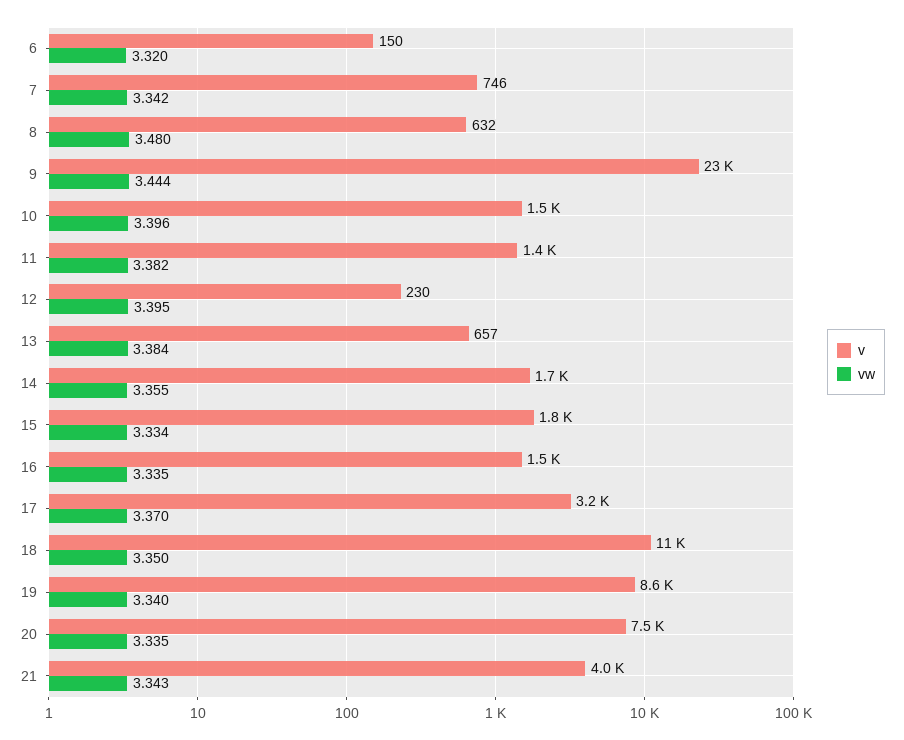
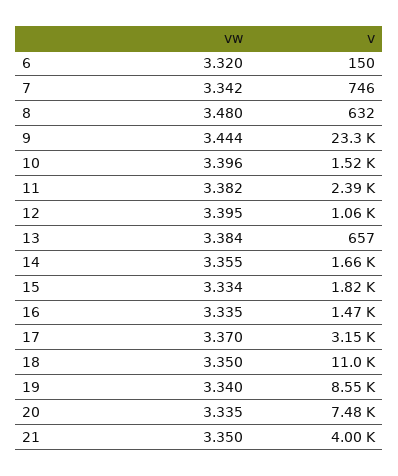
  {
    "v": {
      "6": 150,
      "7": 746,
      "8": 632,
      "9": 23300,
      "10": 1520,
-     "11": 1400,
+     "11": 2390,
-     "12": 230,
+     "12": 1060,
      "13": 657,
      "14": 1660,
      "15": 1820,
      "16": 1470,
      "17": 3150,
      "18": 11000,
      "19": 8550,
      "20": 7480,
      "21": 4000
    },
    "vw": {
      "6": 3.32,
      "7": 3.342,
      "8": 3.48,
      "9": 3.444,
      "10": 3.396,
      "11": 3.382,
      "12": 3.395,
      "13": 3.384,
      "14": 3.355,
      "15": 3.334,
      "16": 3.335,
      "17": 3.37,
      "18": 3.35,
      "19": 3.34,
      "20": 3.335,
-     "21": 3.343
+     "21": 3.35
    }
  }

